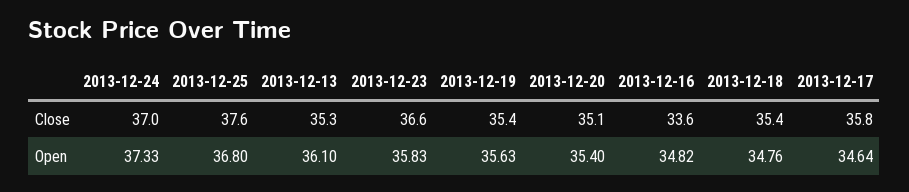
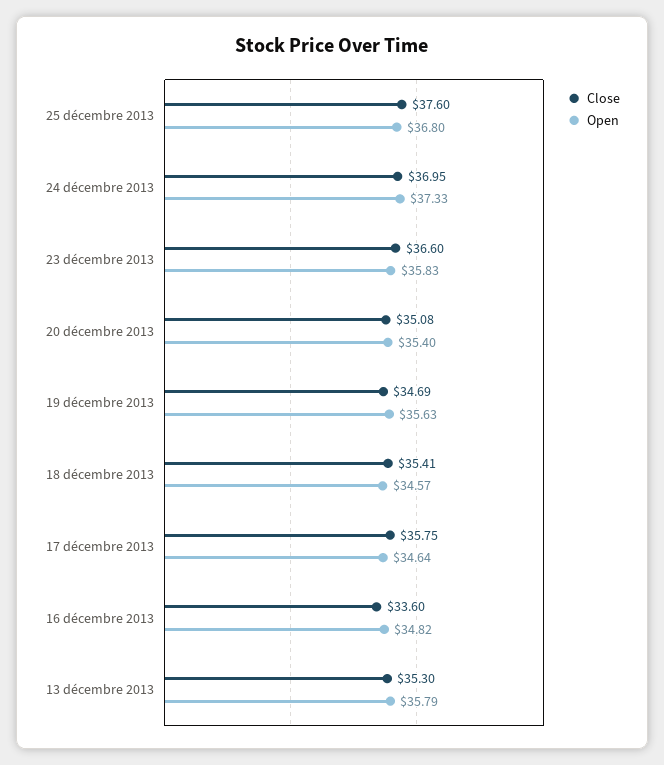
  {
    "Close": {
      "2013-12-24": 36.95,
      "2013-12-25": 37.6,
      "2013-12-13": 35.3,
      "2013-12-23": 36.6,
-     "2013-12-19": 35.4,
+     "2013-12-19": 34.69,
      "2013-12-20": 35.08,
      "2013-12-16": 33.6,
      "2013-12-18": 35.41,
      "2013-12-17": 35.75
    },
    "Open": {
      "2013-12-24": 37.33,
      "2013-12-25": 36.8,
-     "2013-12-13": 36.1,
+     "2013-12-13": 35.79,
      "2013-12-23": 35.83,
      "2013-12-19": 35.63,
      "2013-12-20": 35.4,
      "2013-12-16": 34.82,
-     "2013-12-18": 34.76,
+     "2013-12-18": 34.57,
      "2013-12-17": 34.64
    }
  }

